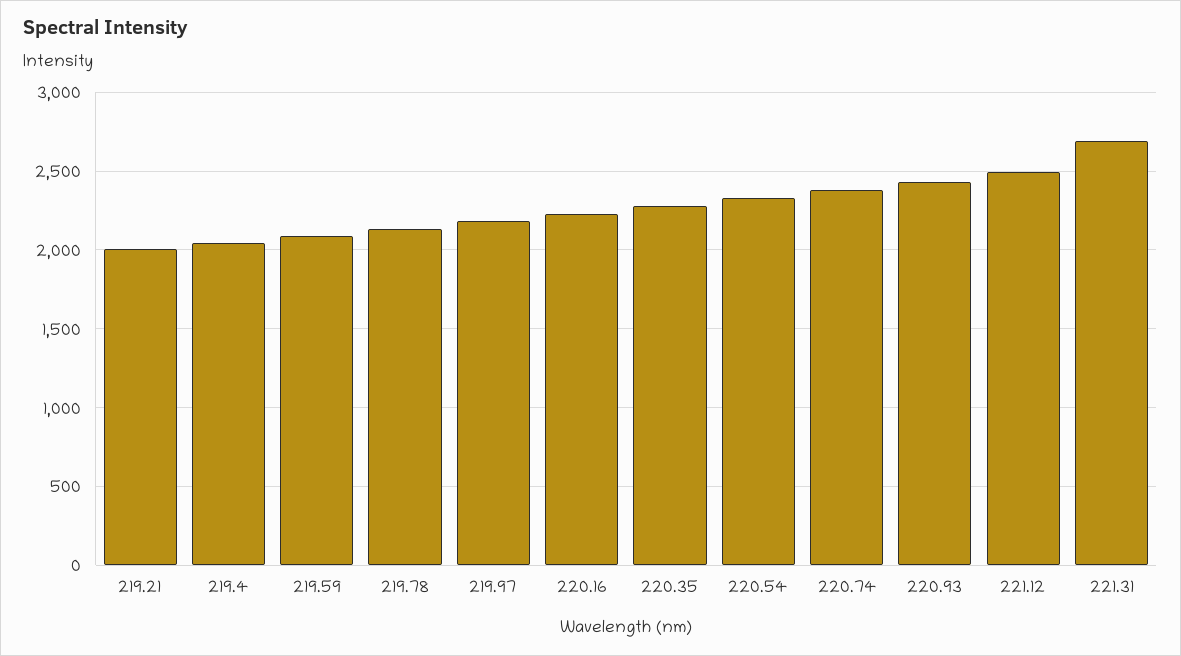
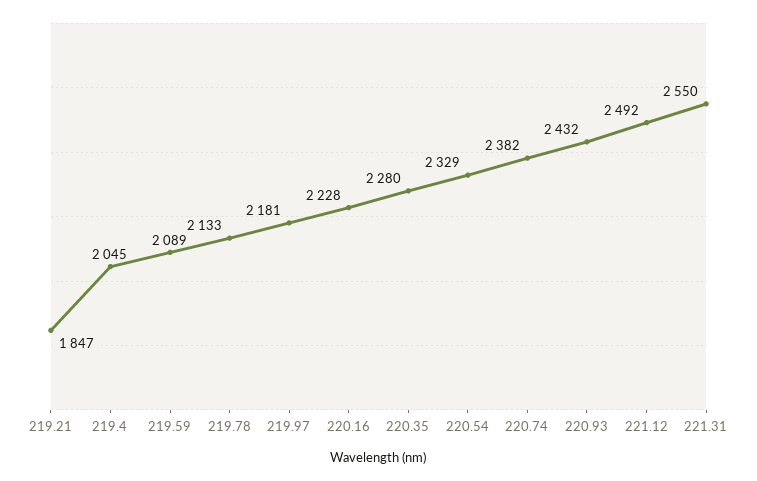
  {
-   "219.21": 2000,
+   "219.21": 1847,
    "219.4": 2045,
    "219.59": 2089,
    "219.78": 2133,
    "219.97": 2181,
    "220.16": 2228,
    "220.35": 2280,
    "220.54": 2329,
    "220.74": 2382,
    "220.93": 2432,
    "221.12": 2492,
-   "221.31": 2700
+   "221.31": 2550
  }

